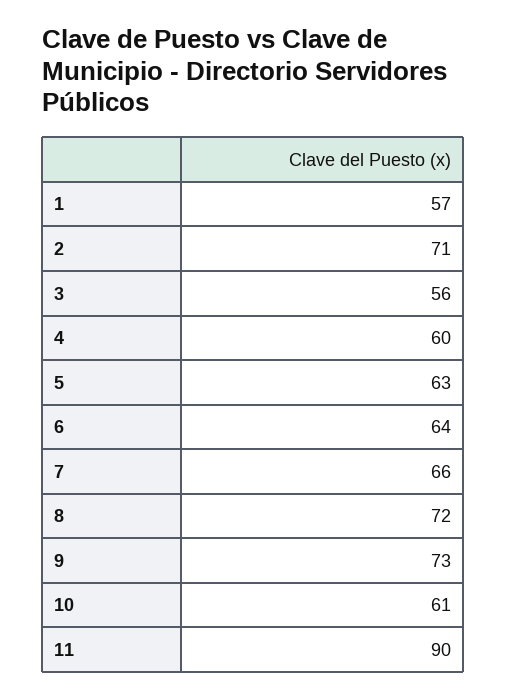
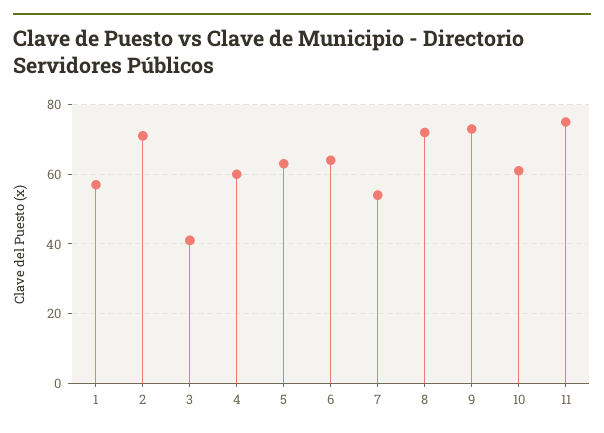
  {
    "1": 57,
    "2": 71,
-   "3": 56,
+   "3": 40,
    "4": 60,
    "5": 63,
    "6": 64,
-   "7": 66,
+   "7": 55,
    "8": 72,
    "9": 73,
    "10": 61,
-   "11": 90
+   "11": 75
  }

